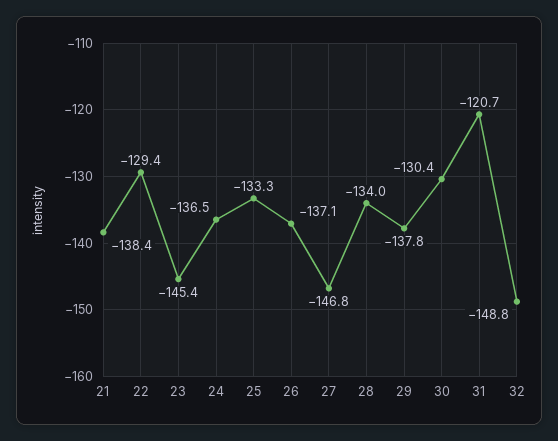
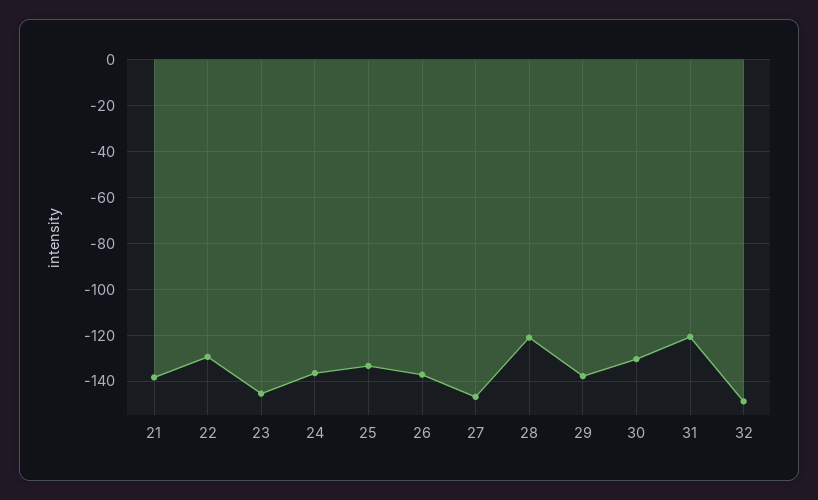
  {
    "21": -138.4,
    "22": -129.4,
    "23": -145.4,
    "24": -136.5,
    "25": -133.3,
    "26": -137.1,
    "27": -146.8,
-   "28": -134,
+   "28": -120,
    "29": -137.8,
    "30": -130.4,
    "31": -120.7,
    "32": -148.8
  }

